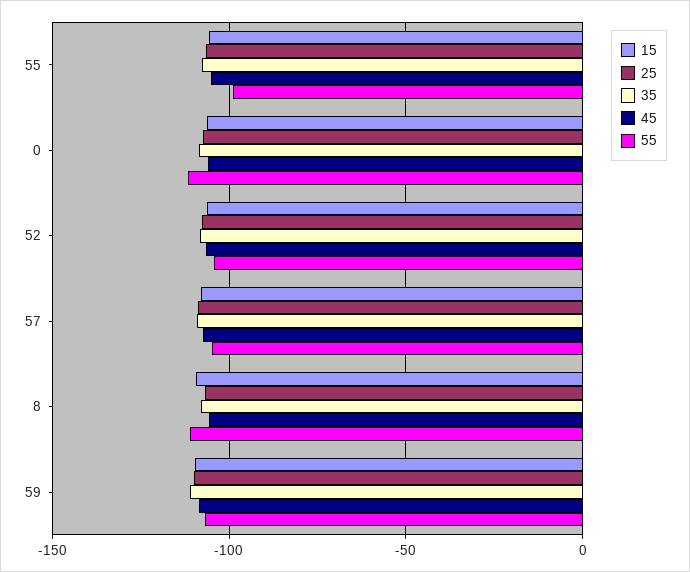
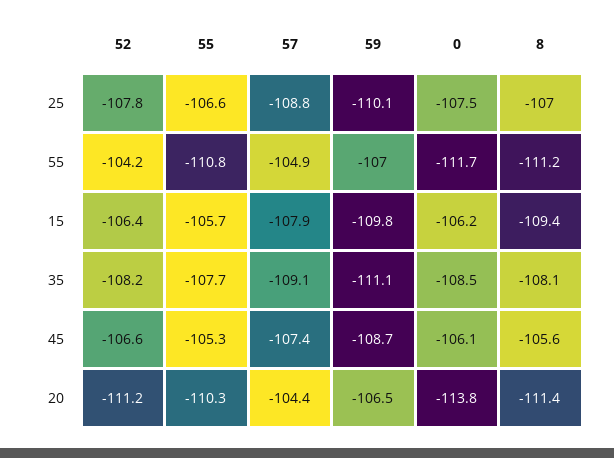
  {
    "15": {
      "55": -105.7,
      "0": -106.2,
      "52": -106.4,
      "57": -107.9,
      "8": -109.4,
      "59": -109.8
    },
    "25": {
      "55": -106.6,
      "0": -107.5,
      "52": -107.8,
      "57": -108.8,
      "8": -107,
      "59": -110.1
    },
    "35": {
      "55": -107.7,
      "0": -108.5,
      "52": -108.2,
      "57": -109.1,
      "8": -108.1,
      "59": -111.1
    },
    "45": {
      "55": -105.3,
      "0": -106.1,
      "52": -106.6,
      "57": -107.4,
      "8": -105.6,
      "59": -108.7
    },
    "55": {
-     "55": -100,
+     "55": -110.8,
      "0": -111.7,
      "52": -104.2,
      "57": -104.9,
      "8": -111.2,
      "59": -107
-   }
+   },
+   "20": {
+     "52": -111.2,
+     "55": -110.3,
+     "57": -104.4,
+     "59": -106.5,
+     "0": -113.8,
+     "8": -111.4
+   }
  }

